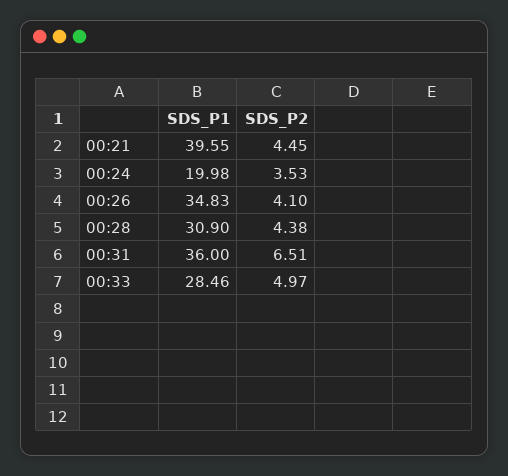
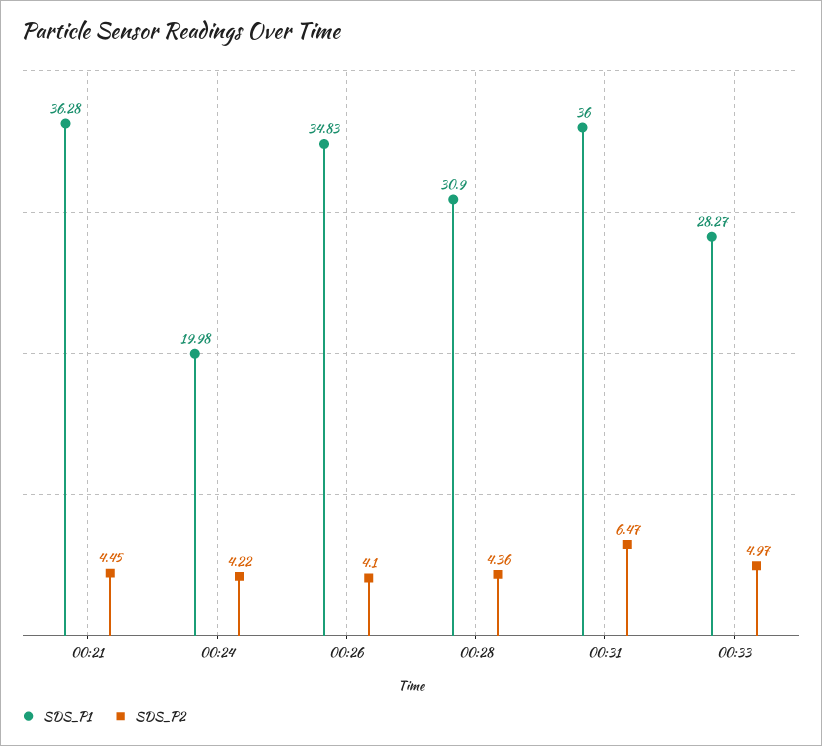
  {
    "SDS_P1": {
-     "00:21": 39.55,
+     "00:21": 36.28,
      "00:24": 19.98,
      "00:26": 34.83,
      "00:28": 30.9,
      "00:31": 36,
-     "00:33": 28.46
+     "00:33": 28.27
    },
    "SDS_P2": {
      "00:21": 4.45,
-     "00:24": 3.53,
+     "00:24": 4.22,
      "00:26": 4.1,
-     "00:28": 4.38,
+     "00:28": 4.36,
-     "00:31": 6.51,
+     "00:31": 6.47,
      "00:33": 4.97
    }
  }

